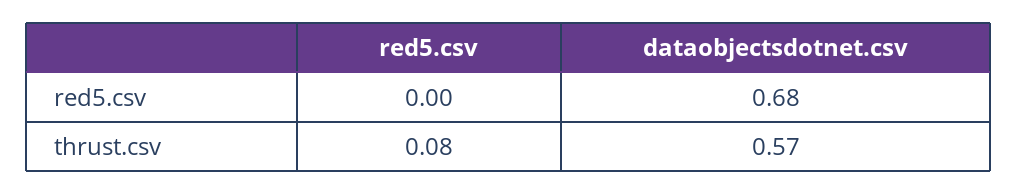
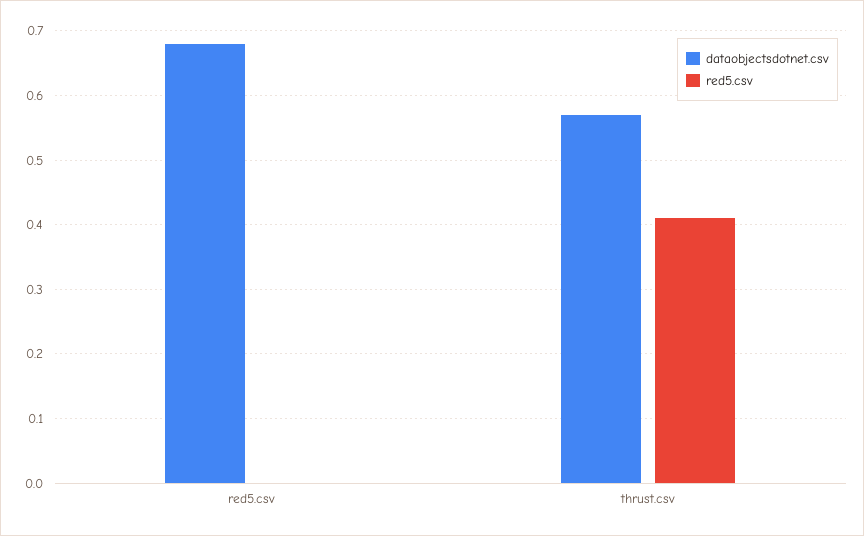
  {
    "red5.csv": {
      "red5.csv": 0,
-     "thrust.csv": 0.08
+     "thrust.csv": 0.41
    },
    "dataobjectsdotnet.csv": {
      "red5.csv": 0.68,
      "thrust.csv": 0.57
    }
  }

